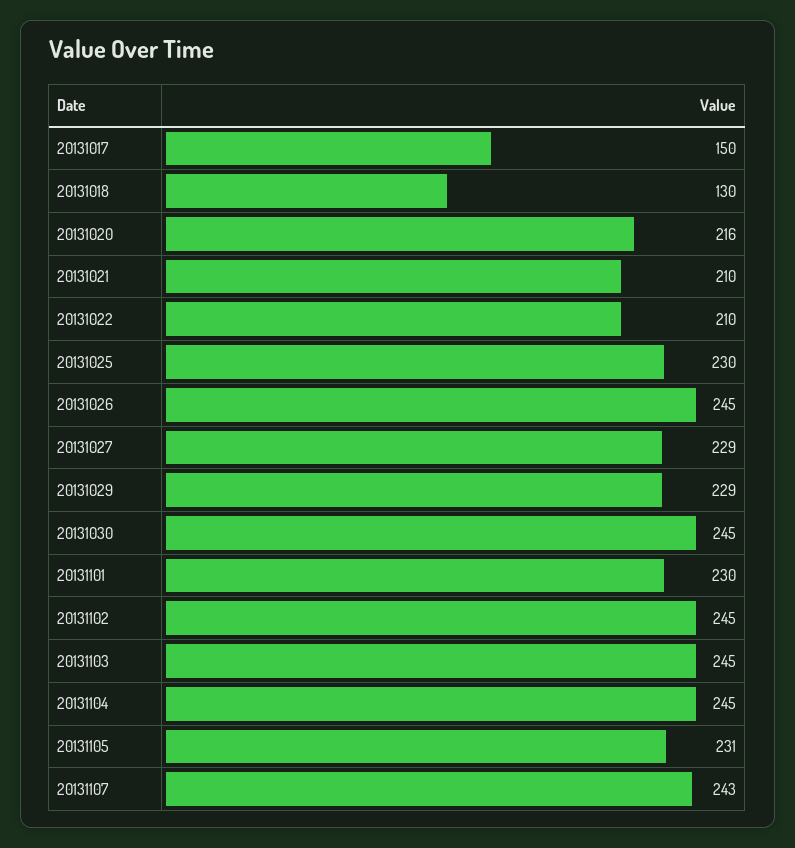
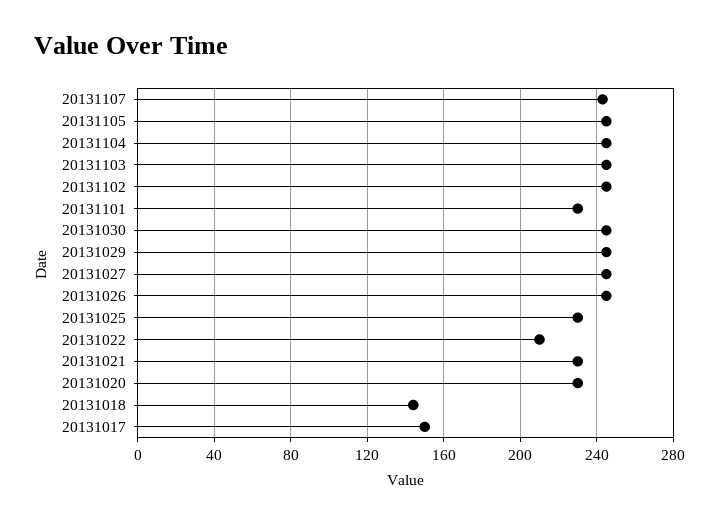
  {
    "20131017": 150,
-   "20131018": 130,
+   "20131018": 145,
-   "20131020": 216,
+   "20131020": 230,
-   "20131021": 210,
+   "20131021": 230,
    "20131022": 210,
    "20131025": 230,
    "20131026": 245,
-   "20131027": 229,
+   "20131027": 245,
-   "20131029": 229,
+   "20131029": 245,
    "20131030": 245,
    "20131101": 230,
    "20131102": 245,
    "20131103": 245,
    "20131104": 245,
-   "20131105": 231,
+   "20131105": 245,
    "20131107": 243
  }

